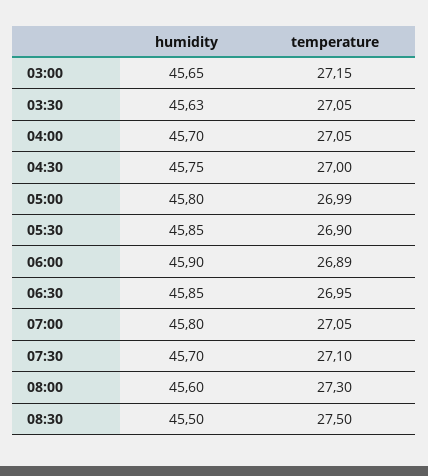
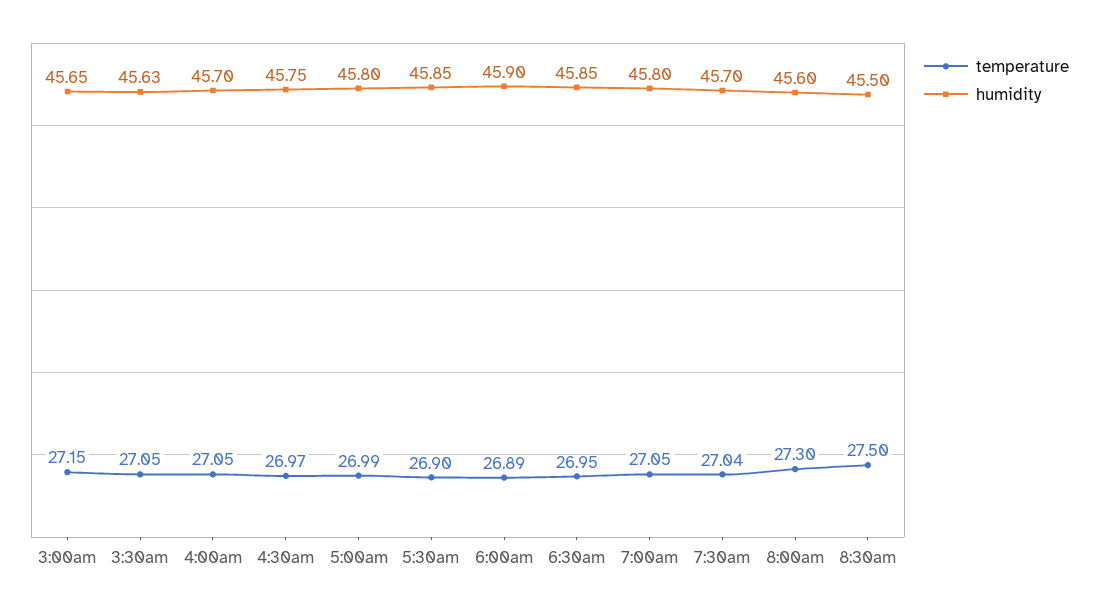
  {
    "humidity": {
      "03:00": 45.65,
      "03:30": 45.63,
      "04:00": 45.7,
      "04:30": 45.75,
      "05:00": 45.8,
      "05:30": 45.85,
      "06:00": 45.9,
      "06:30": 45.85,
      "07:00": 45.8,
      "07:30": 45.7,
      "08:00": 45.6,
      "08:30": 45.5
    },
    "temperature": {
      "03:00": 27.15,
      "03:30": 27.05,
      "04:00": 27.05,
-     "04:30": 27,
+     "04:30": 26.97,
      "05:00": 26.99,
      "05:30": 26.9,
      "06:00": 26.89,
      "06:30": 26.95,
      "07:00": 27.05,
-     "07:30": 27.1,
+     "07:30": 27.04,
      "08:00": 27.3,
      "08:30": 27.5
    }
  }

